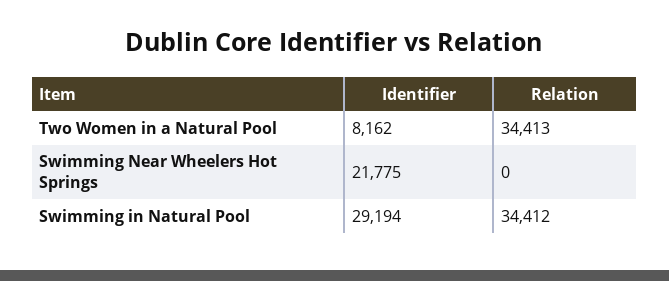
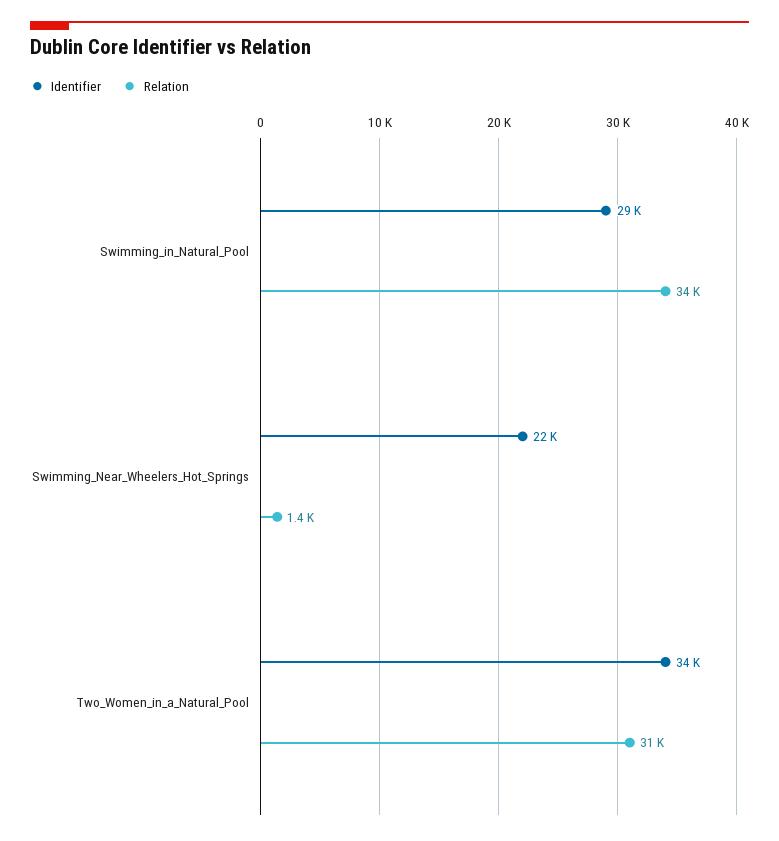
  {
    "Identifier": {
-     "Two Women in a Natural Pool": 8162,
+     "Two Women in a Natural Pool": 34000,
      "Swimming Near Wheelers Hot Springs": 21775,
      "Swimming in Natural Pool": 29194
    },
    "Relation": {
-     "Two Women in a Natural Pool": 34413,
+     "Two Women in a Natural Pool": 31000,
-     "Swimming Near Wheelers Hot Springs": 0,
+     "Swimming Near Wheelers Hot Springs": 1400,
      "Swimming in Natural Pool": 34412
    }
  }

